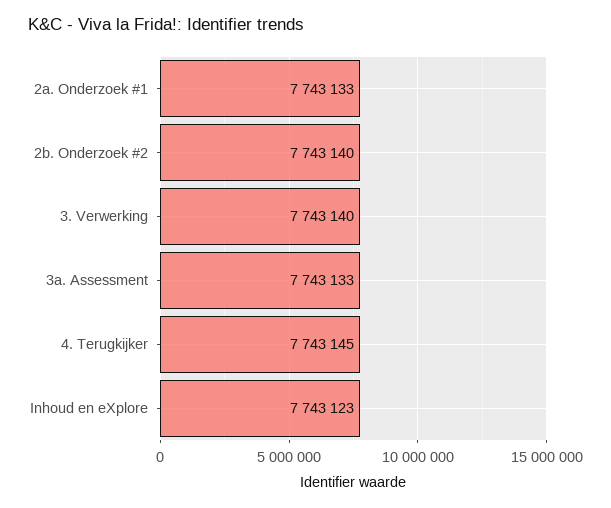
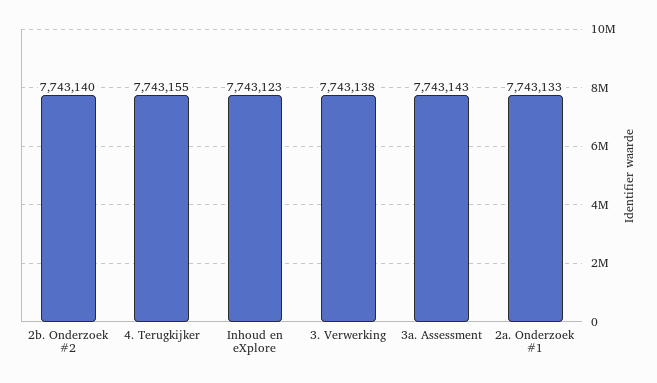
  {
    "2a. Onderzoek #1": 7743133,
    "2b. Onderzoek #2": 7743140,
-   "3. Verwerking": 7743140,
+   "3. Verwerking": 7743138,
-   "3a. Assessment": 7743133,
+   "3a. Assessment": 7743143,
-   "4. Terugkijker": 7743145,
+   "4. Terugkijker": 7743155,
    "Inhoud en eXplore": 7743123
  }

